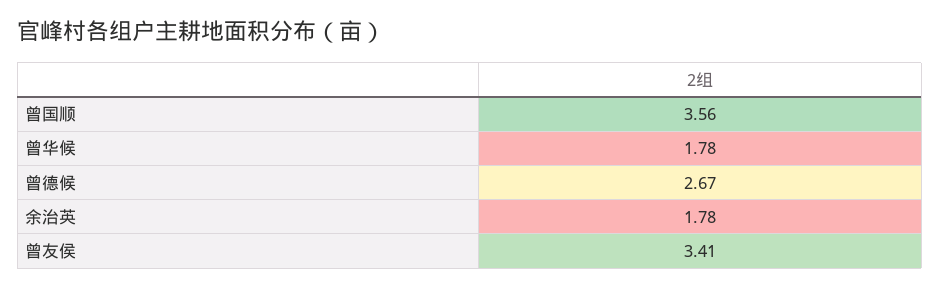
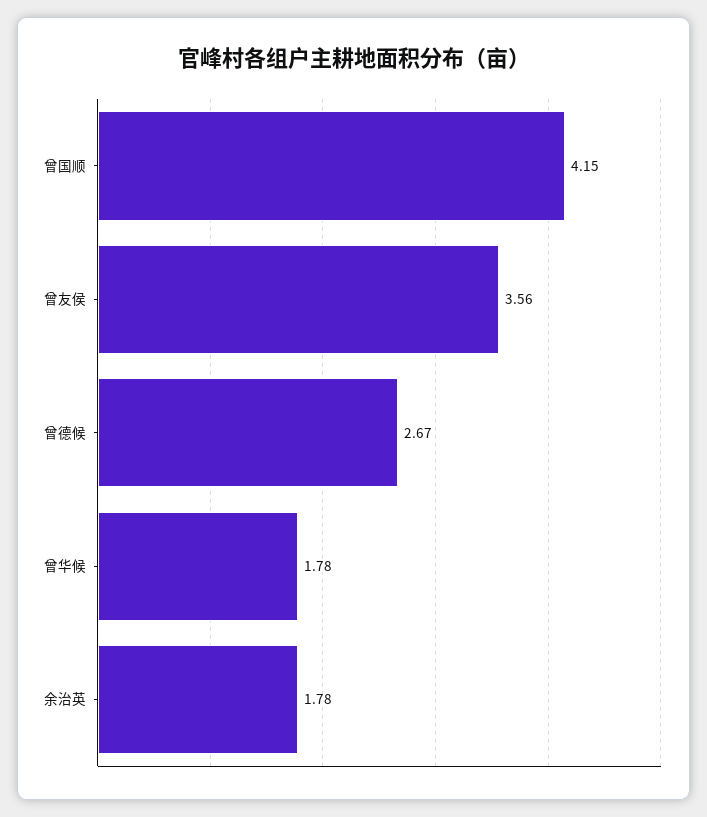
  {
-   "曾国顺": 3.56,
+   "曾国顺": 4.15,
    "曾华候": 1.78,
    "曾德候": 2.67,
    "余治英": 1.78,
-   "曾友侯": 3.41
+   "曾友侯": 3.56
  }

